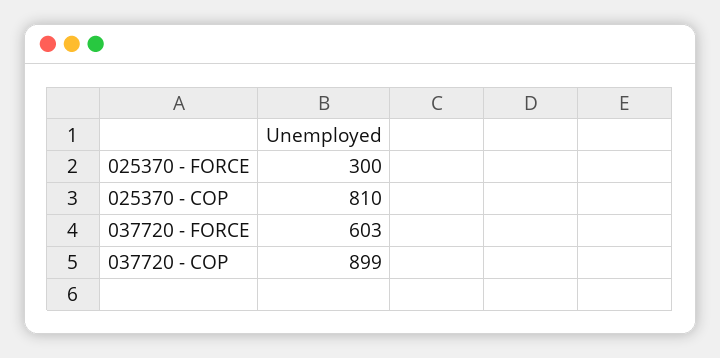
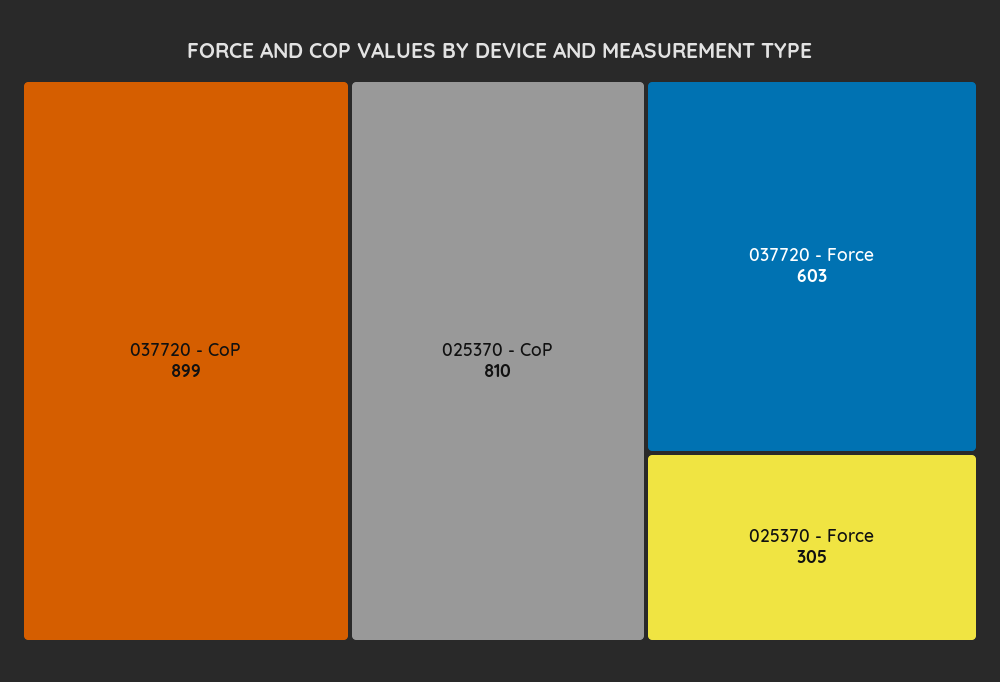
  {
-   "025370 - FORCE": 300,
+   "025370 - FORCE": 305,
    "025370 - COP": 810,
    "037720 - FORCE": 603,
    "037720 - COP": 899
  }

